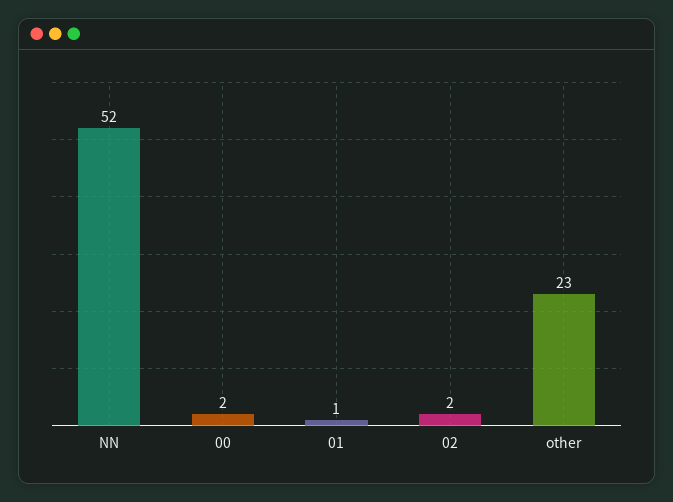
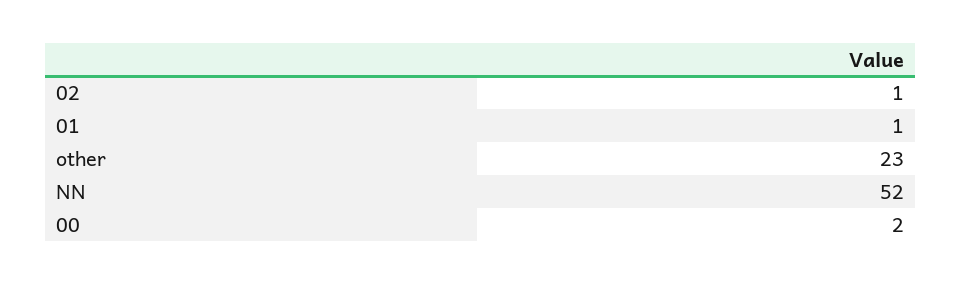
  {
    "NN": 52,
    "00": 2,
    "01": 1,
-   "02": 2,
+   "02": 1,
    "other": 23
  }

